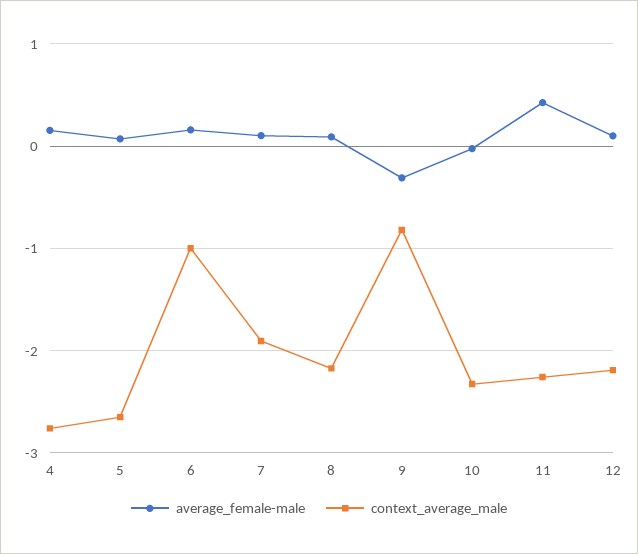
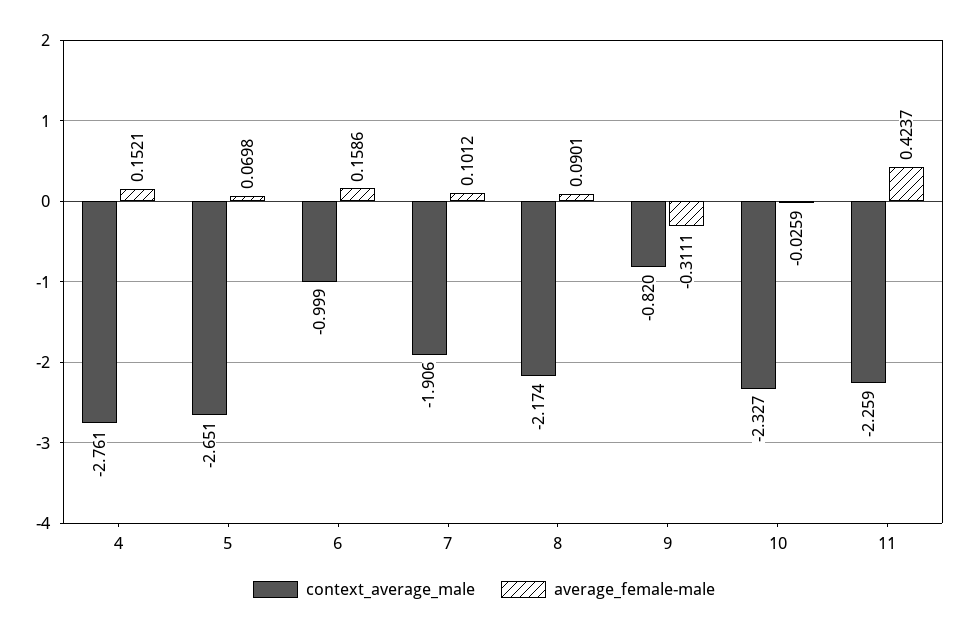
  {
    "average_female-male": {
      "4": 0.1521,
      "5": 0.0698,
      "6": 0.1586,
      "7": 0.1012,
      "8": 0.0901,
      "9": -0.3111,
      "10": -0.0259,
-     "11": 0.4237,
+     "11": 0.4237
-     "12": 0.1
    },
    "context_average_male": {
      "4": -2.761,
      "5": -2.651,
      "6": -0.999,
      "7": -1.906,
      "8": -2.174,
      "9": -0.82,
      "10": -2.327,
-     "11": -2.259,
+     "11": -2.259
-     "12": -2.2
    }
  }

